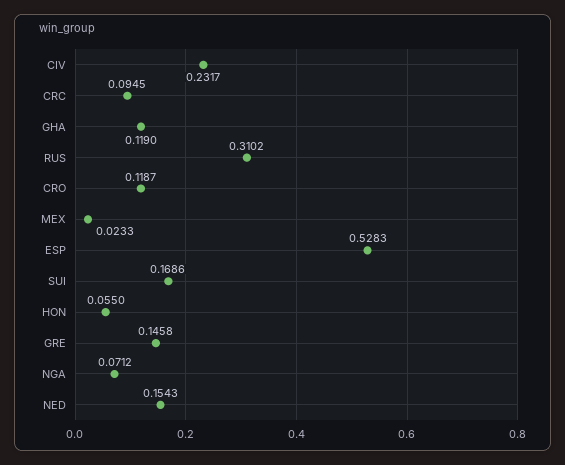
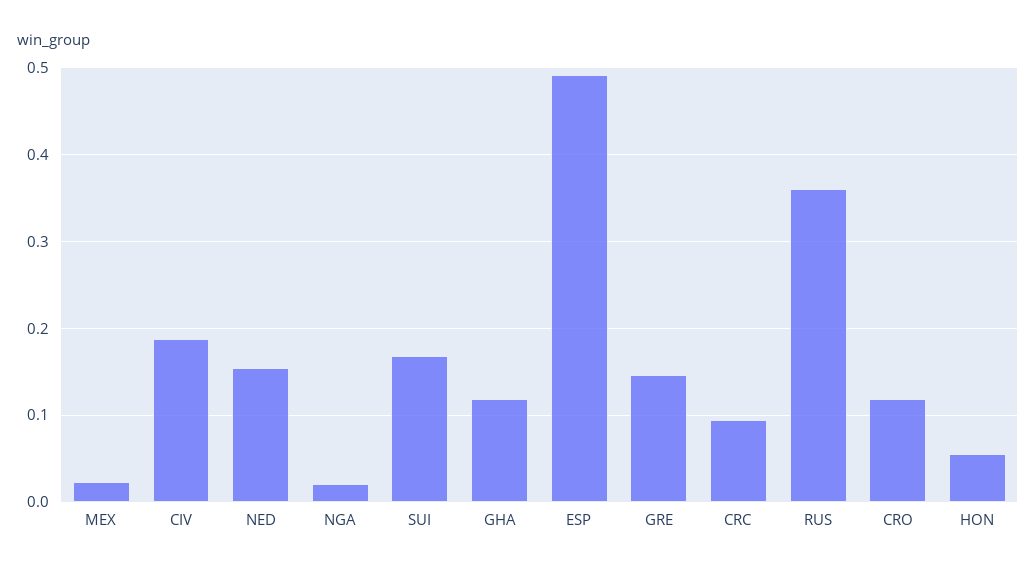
  {
-   "CIV": 0.2317,
+   "CIV": 0.19,
    "CRC": 0.0945,
    "GHA": 0.119,
-   "RUS": 0.3102,
+   "RUS": 0.36,
    "CRO": 0.1187,
    "MEX": 0.0233,
-   "ESP": 0.5283,
+   "ESP": 0.49,
    "SUI": 0.1686,
    "HON": 0.055,
    "GRE": 0.1458,
-   "NGA": 0.0712,
+   "NGA": 0.02,
    "NED": 0.1543
  }

